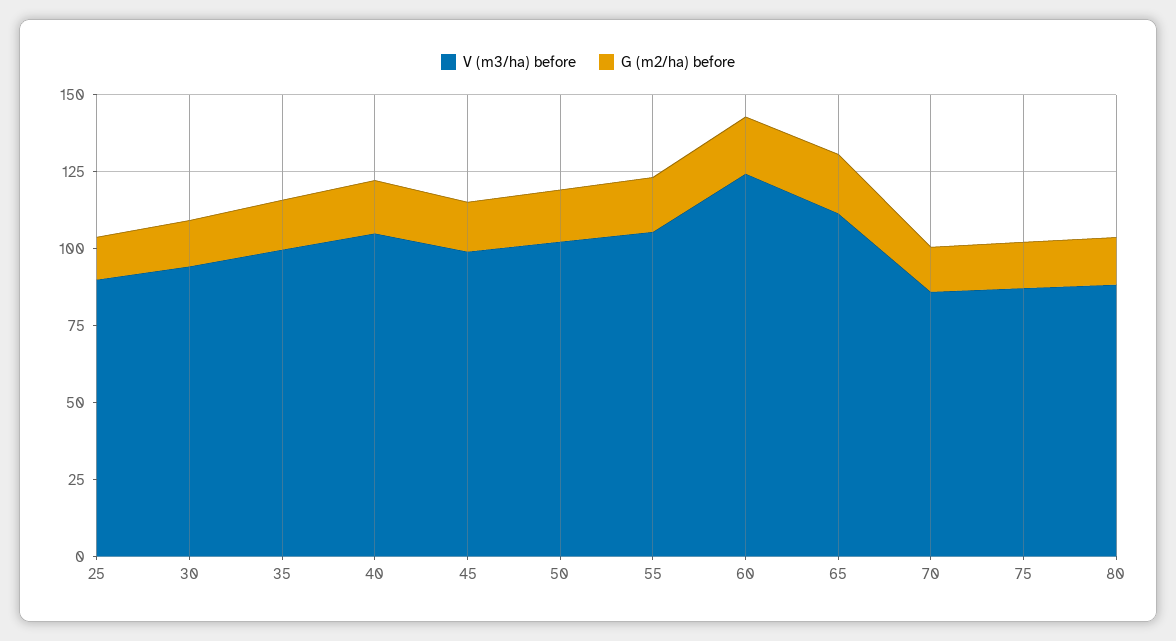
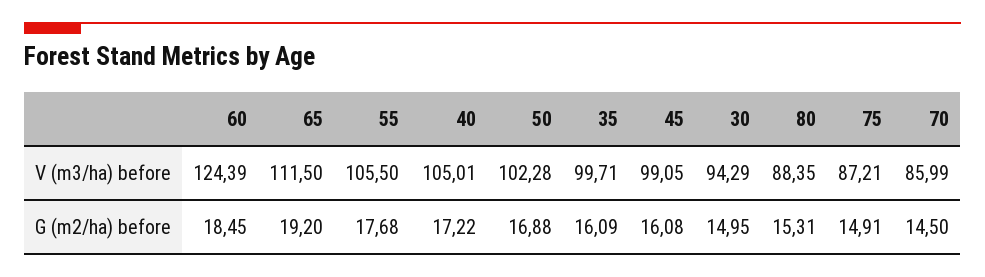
  {
    "V (m3/ha) before": {
-     "25": 90,
      "30": 94.29,
      "35": 99.71,
      "40": 105.01,
      "45": 99.05,
      "50": 102.28,
      "55": 105.5,
      "60": 124.39,
      "65": 111.5,
      "70": 85.99,
      "75": 87.21,
      "80": 88.35
    },
    "G (m2/ha) before": {
-     "25": 15,
      "30": 14.95,
      "35": 16.09,
      "40": 17.22,
      "45": 16.08,
      "50": 16.88,
      "55": 17.68,
      "60": 18.45,
      "65": 19.2,
      "70": 14.5,
      "75": 14.91,
      "80": 15.31
    }
  }

